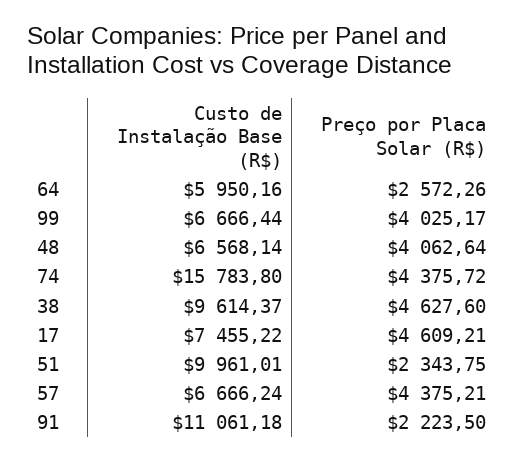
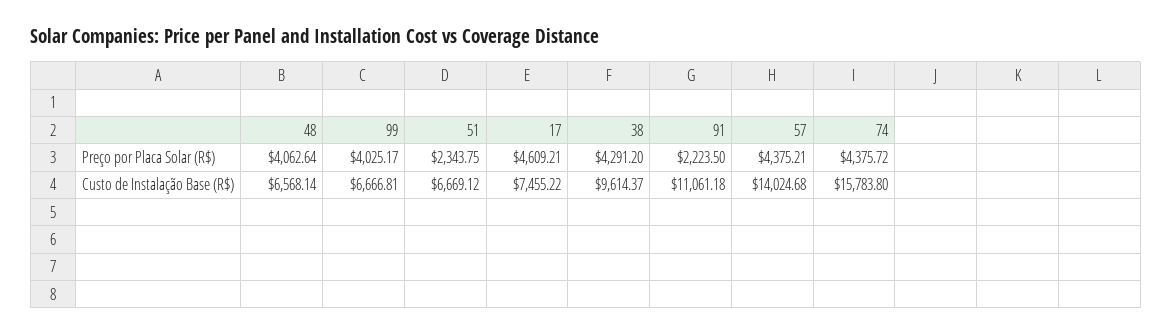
  {
    "Custo de Instalação Base (R$)": {
-     "64": 5950.16,
-     "99": 6666.44,
+     "99": 6666.81,
      "48": 6568.14,
      "74": 15783.8,
      "38": 9614.37,
      "17": 7455.22,
-     "51": 9961.01,
+     "51": 6669.12,
-     "57": 6666.24,
+     "57": 14024.68,
      "91": 11061.18
    },
    "Preço por Placa Solar (R$)": {
-     "64": 2572.26,
      "99": 4025.17,
      "48": 4062.64,
      "74": 4375.72,
-     "38": 4627.6,
+     "38": 4291.2,
      "17": 4609.21,
      "51": 2343.75,
      "57": 4375.21,
      "91": 2223.5
    }
  }

